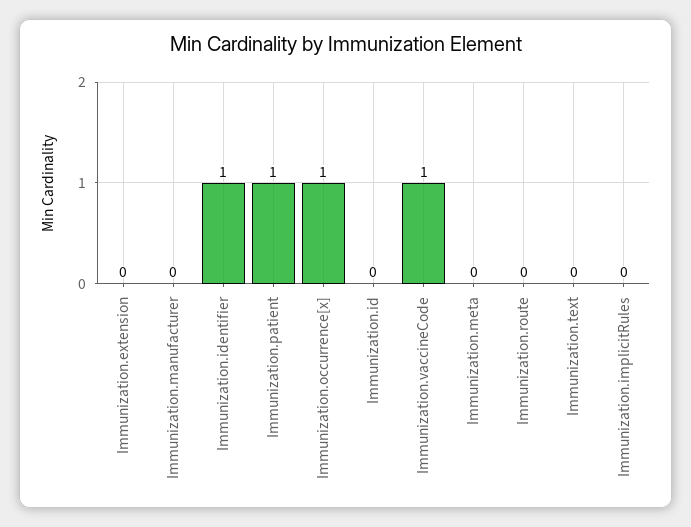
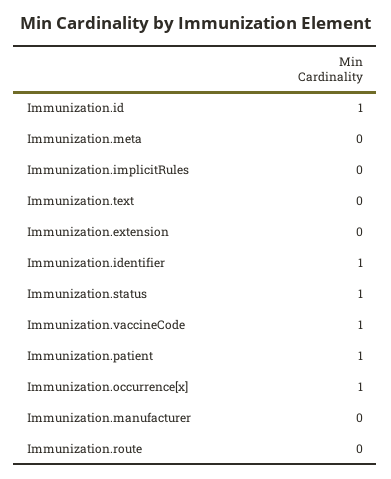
  {
    "Immunization.extension": 0,
    "Immunization.manufacturer": 0,
    "Immunization.identifier": 1,
    "Immunization.patient": 1,
    "Immunization.occurrence[x]": 1,
-   "Immunization.id": 0,
+   "Immunization.id": 1,
    "Immunization.vaccineCode": 1,
    "Immunization.meta": 0,
    "Immunization.route": 0,
    "Immunization.text": 0,
-   "Immunization.implicitRules": 0
+   "Immunization.implicitRules": 0,
+   "Immunization.status": 1
  }

